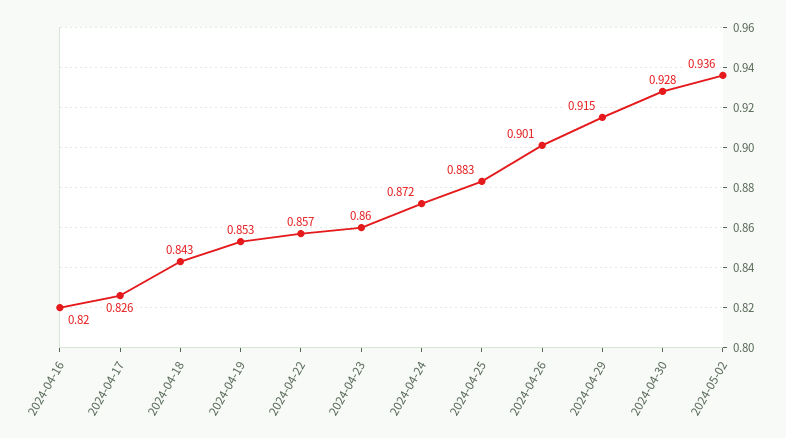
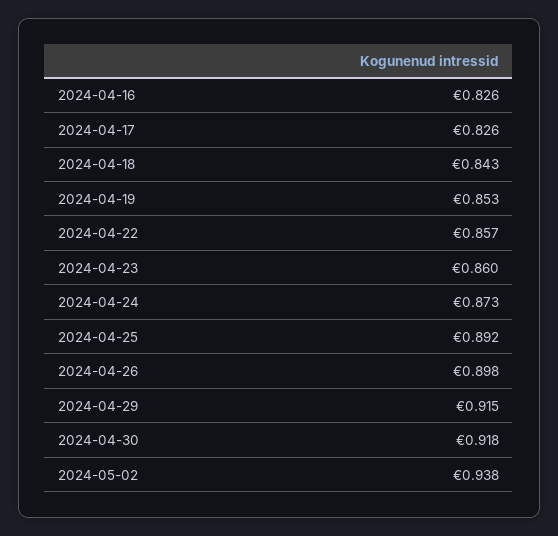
  {
-   "2024-04-16": 0.82,
+   "2024-04-16": 0.826,
    "2024-04-17": 0.826,
    "2024-04-18": 0.843,
    "2024-04-19": 0.853,
    "2024-04-22": 0.857,
    "2024-04-23": 0.86,
-   "2024-04-24": 0.872,
+   "2024-04-24": 0.873,
-   "2024-04-25": 0.883,
+   "2024-04-25": 0.892,
-   "2024-04-26": 0.901,
+   "2024-04-26": 0.898,
    "2024-04-29": 0.915,
-   "2024-04-30": 0.928,
+   "2024-04-30": 0.918,
-   "2024-05-02": 0.936
+   "2024-05-02": 0.938
  }

